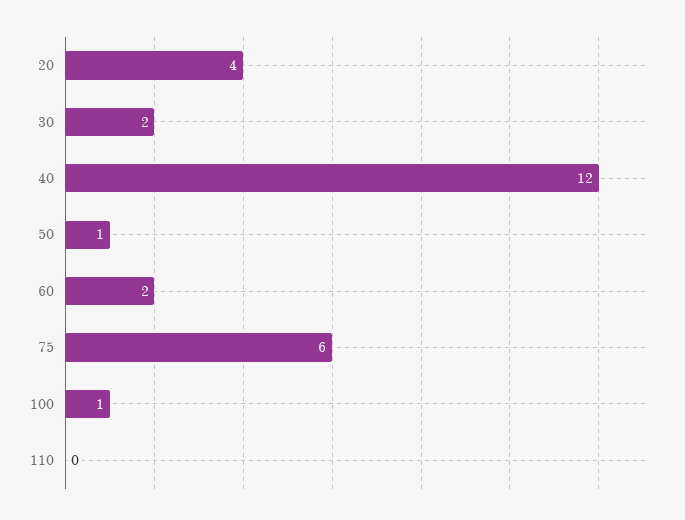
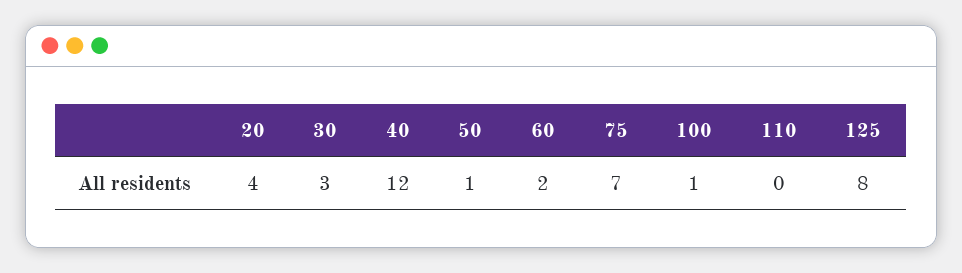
  {
    "20": 4,
-   "30": 2,
+   "30": 3,
    "40": 12,
    "50": 1,
    "60": 2,
-   "75": 6,
+   "75": 7,
    "100": 1,
-   "110": 0
+   "110": 0,
+   "125": 8
  }

